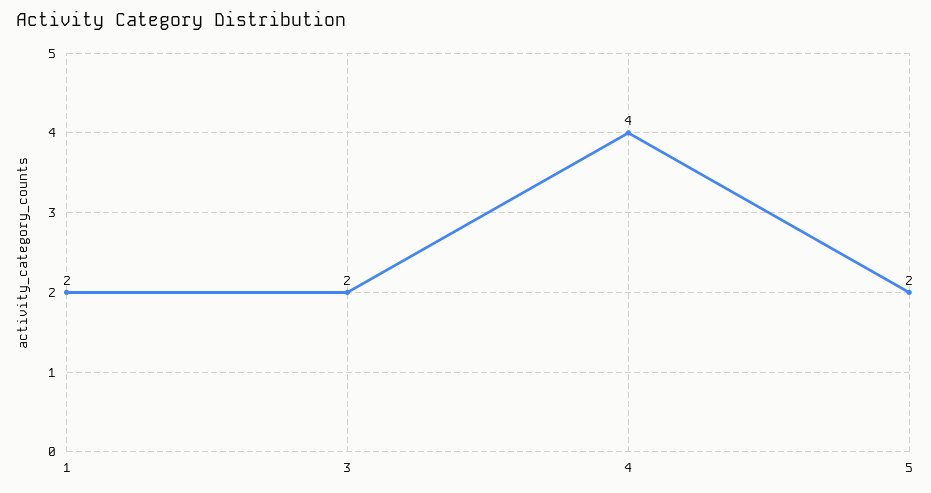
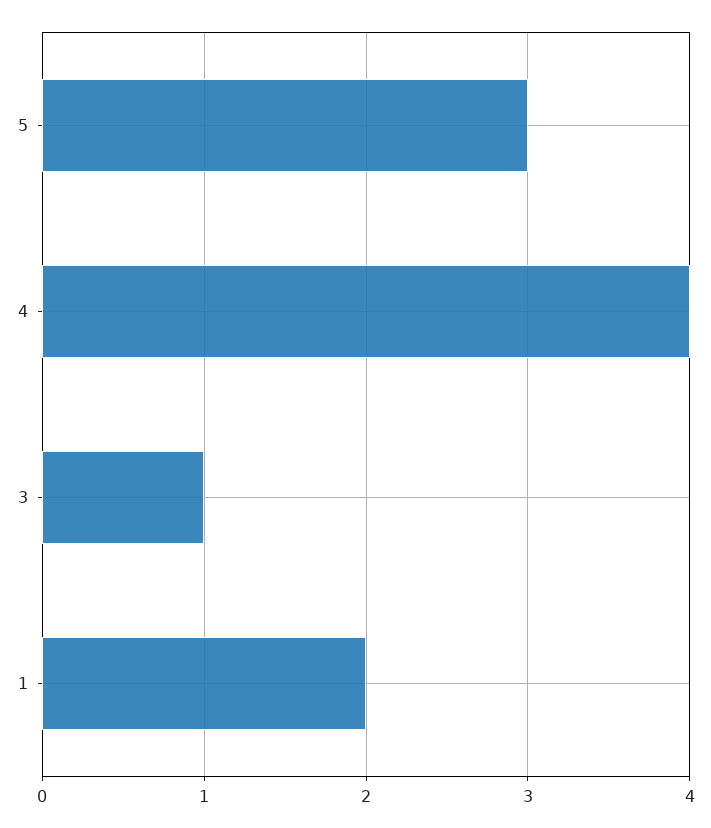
  {
    "1": 2,
-   "3": 2,
+   "3": 1,
    "4": 4,
-   "5": 2
+   "5": 3
  }

